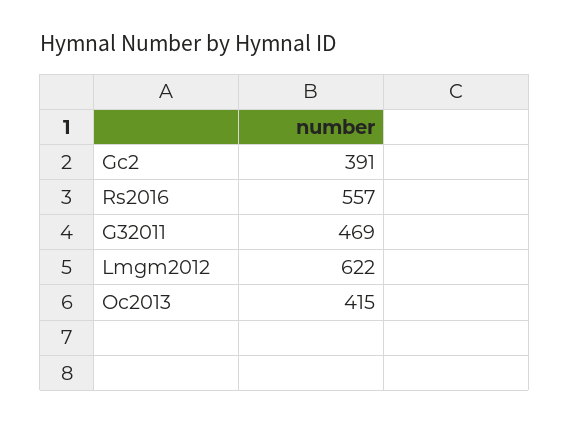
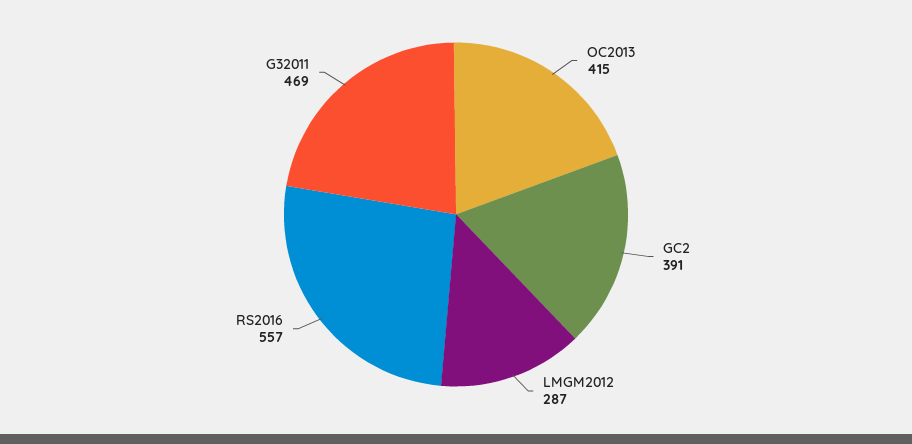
  {
    "Gc2": 391,
    "Rs2016": 557,
    "G32011": 469,
-   "Lmgm2012": 622,
+   "Lmgm2012": 287,
    "Oc2013": 415
  }

